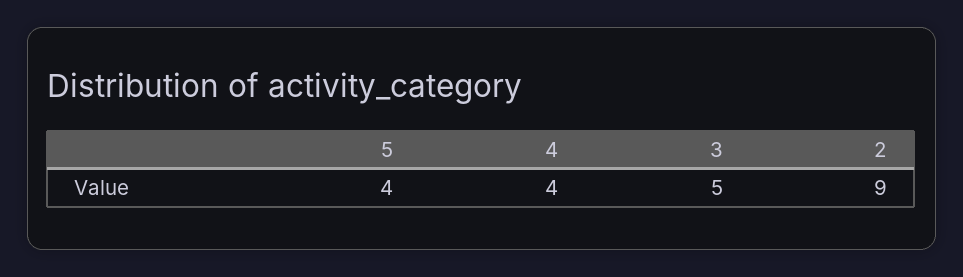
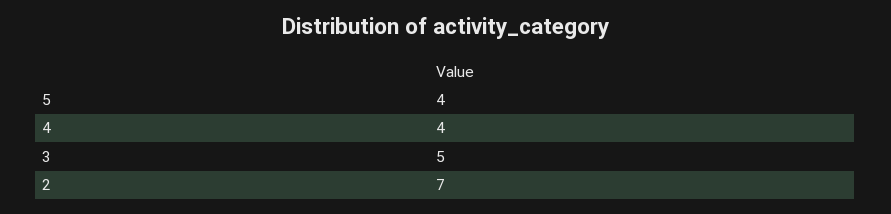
  {
    "5": 4,
    "4": 4,
    "3": 5,
-   "2": 9
+   "2": 7
  }

